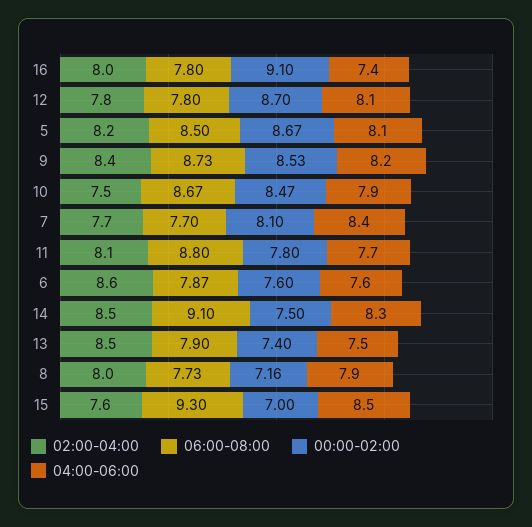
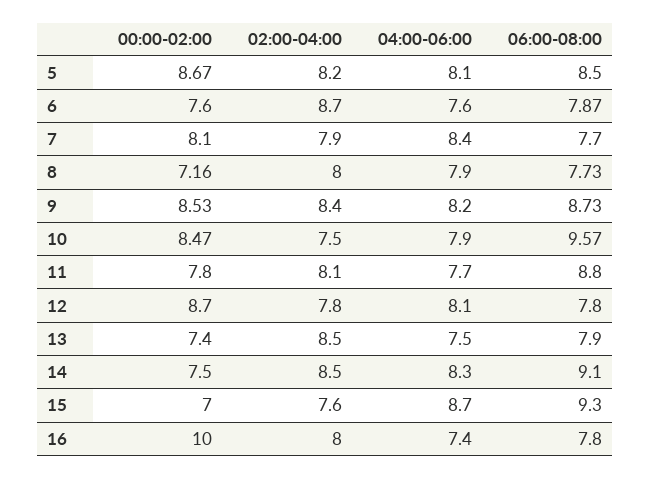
  {
    "02:00-04:00": {
      "16": 8,
      "12": 7.8,
      "5": 8.2,
      "9": 8.4,
      "10": 7.5,
-     "7": 7.7,
+     "7": 7.9,
      "11": 8.1,
-     "6": 8.6,
+     "6": 8.7,
      "14": 8.5,
      "13": 8.5,
      "8": 8,
      "15": 7.6
    },
    "06:00-08:00": {
      "16": 7.8,
      "12": 7.8,
      "5": 8.5,
      "9": 8.73,
-     "10": 8.67,
+     "10": 9.57,
      "7": 7.7,
      "11": 8.8,
      "6": 7.87,
      "14": 9.1,
      "13": 7.9,
      "8": 7.73,
      "15": 9.3
    },
    "00:00-02:00": {
-     "16": 9.1,
+     "16": 10,
      "12": 8.7,
      "5": 8.67,
      "9": 8.53,
      "10": 8.47,
      "7": 8.1,
      "11": 7.8,
      "6": 7.6,
      "14": 7.5,
      "13": 7.4,
      "8": 7.16,
      "15": 7
    },
    "04:00-06:00": {
      "16": 7.4,
      "12": 8.1,
      "5": 8.1,
      "9": 8.2,
      "10": 7.9,
      "7": 8.4,
      "11": 7.7,
      "6": 7.6,
      "14": 8.3,
      "13": 7.5,
      "8": 7.9,
-     "15": 8.5
+     "15": 8.7
    }
  }

